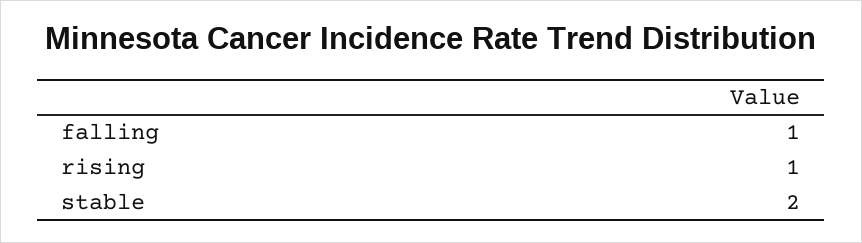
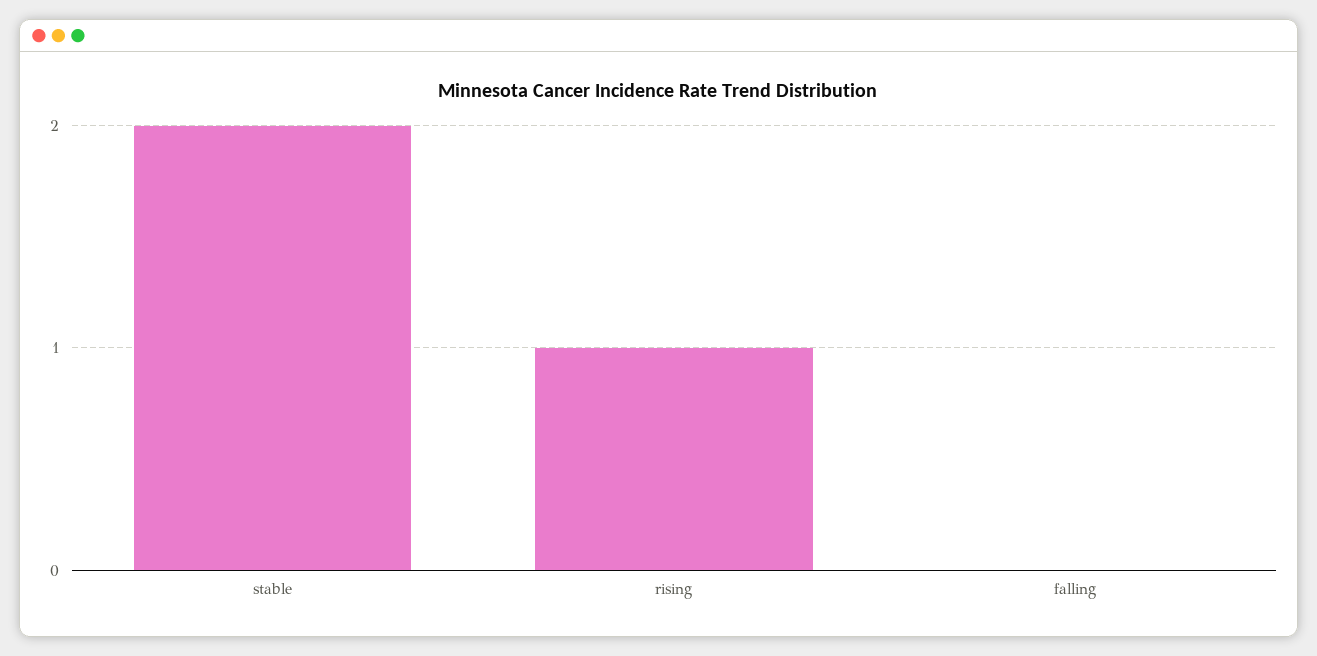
  {
-   "falling": 1,
+   "falling": 0,
    "rising": 1,
    "stable": 2
  }

